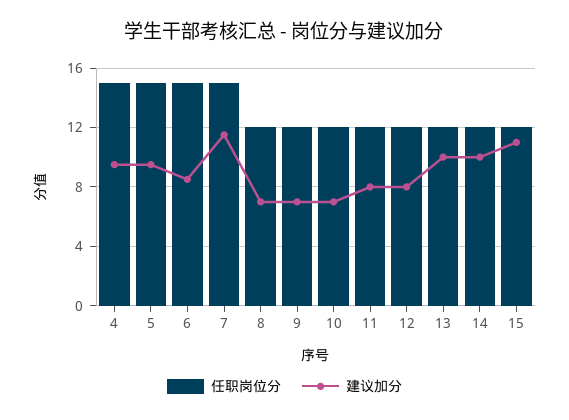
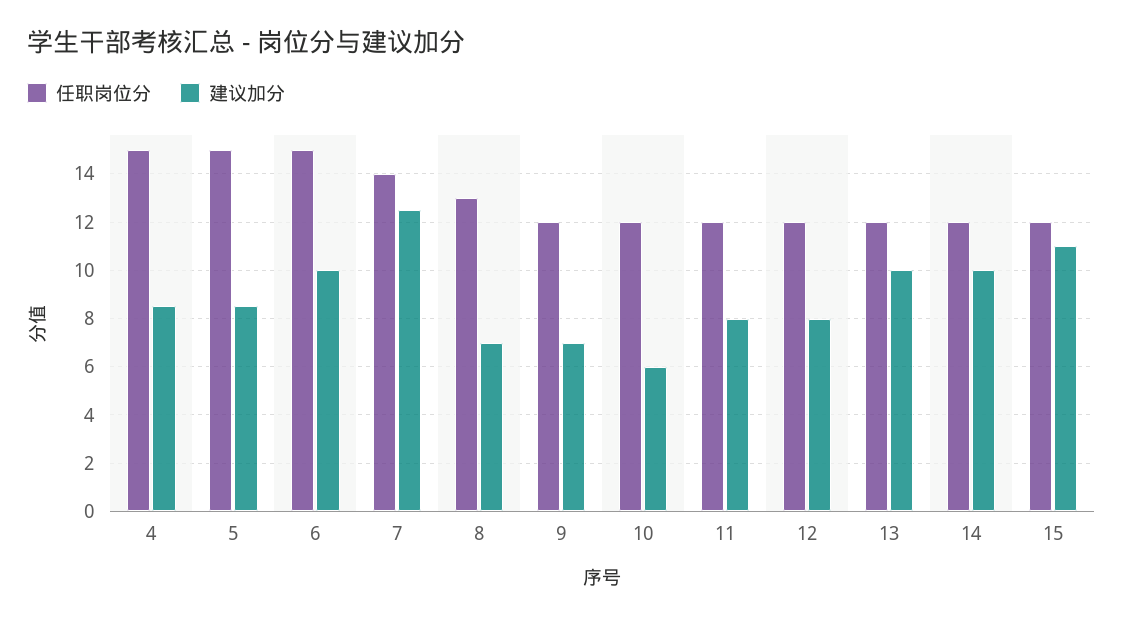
  {
    "任职岗位分": {
      "4": 15,
      "5": 15,
      "6": 15,
-     "7": 15,
+     "7": 14,
-     "8": 12,
+     "8": 13,
      "9": 12,
      "10": 12,
      "11": 12,
      "12": 12,
      "13": 12,
      "14": 12,
      "15": 12
    },
    "建议加分": {
-     "4": 9.5,
+     "4": 8.5,
-     "5": 9.5,
+     "5": 8.5,
-     "6": 8.5,
+     "6": 10,
-     "7": 11.5,
+     "7": 12.5,
      "8": 7,
      "9": 7,
-     "10": 7,
+     "10": 6,
      "11": 8,
      "12": 8,
      "13": 10,
      "14": 10,
      "15": 11
    }
  }

